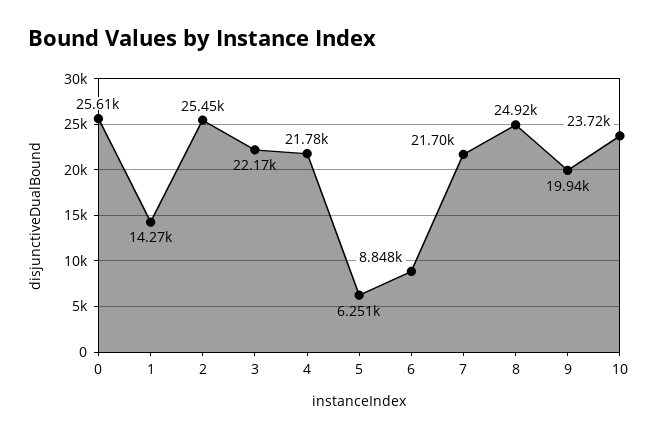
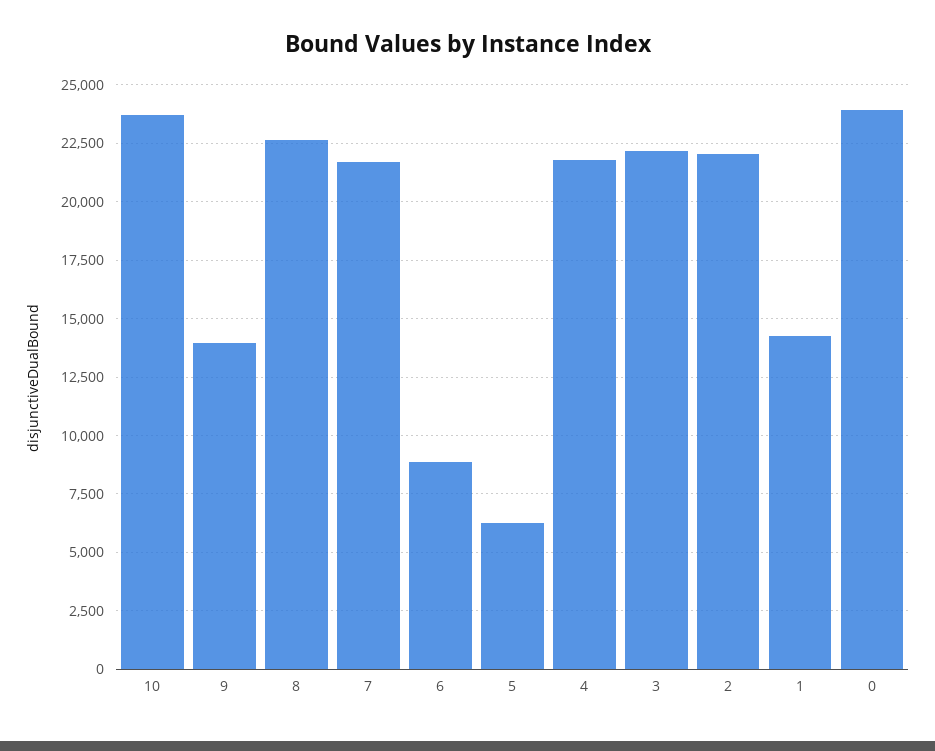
  {
-   "0": 25610,
+   "0": 24000,
    "1": 14270,
-   "2": 25450,
+   "2": 22000,
    "3": 22170,
    "4": 21780,
    "5": 6251,
    "6": 8848,
    "7": 21700,
-   "8": 24920,
+   "8": 22500,
-   "9": 19940,
+   "9": 14000,
    "10": 23720
  }

